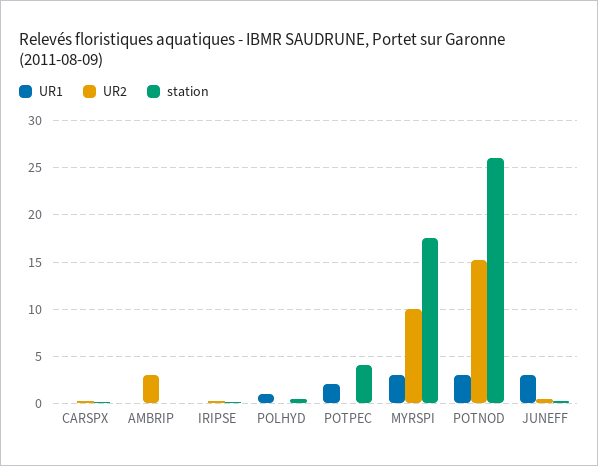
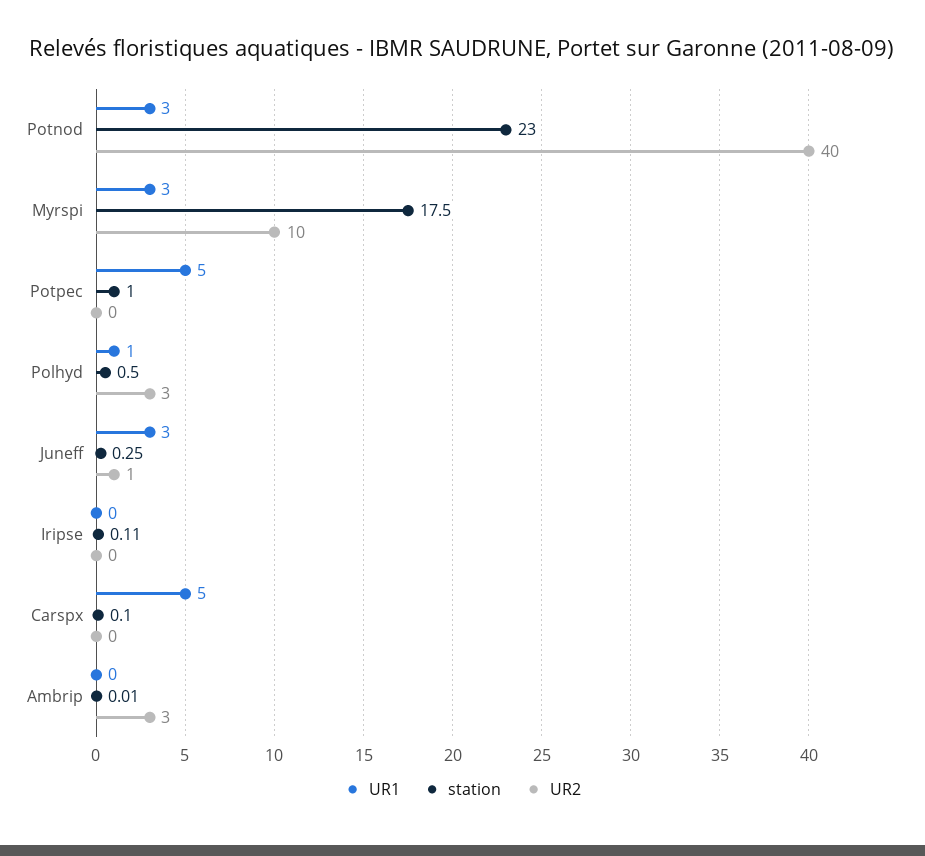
  {
    "UR1": {
-     "CARSPX": 0,
+     "CARSPX": 5,
      "AMBRIP": 0,
      "IRIPSE": 0,
      "POLHYD": 1,
-     "POTPEC": 2,
+     "POTPEC": 5,
      "MYRSPI": 3,
      "POTNOD": 3,
      "JUNEFF": 3
    },
    "UR2": {
      "CARSPX": 0,
      "AMBRIP": 3,
      "IRIPSE": 0,
-     "POLHYD": 0,
+     "POLHYD": 3,
      "POTPEC": 0,
      "MYRSPI": 10,
-     "POTNOD": 15,
+     "POTNOD": 40,
      "JUNEFF": 1
    },
    "station": {
      "CARSPX": 0.1,
      "AMBRIP": 0.01,
      "IRIPSE": 0.11,
      "POLHYD": 0.5,
-     "POTPEC": 4,
+     "POTPEC": 1,
      "MYRSPI": 17.5,
-     "POTNOD": 26,
+     "POTNOD": 23,
      "JUNEFF": 0.25
    }
  }

